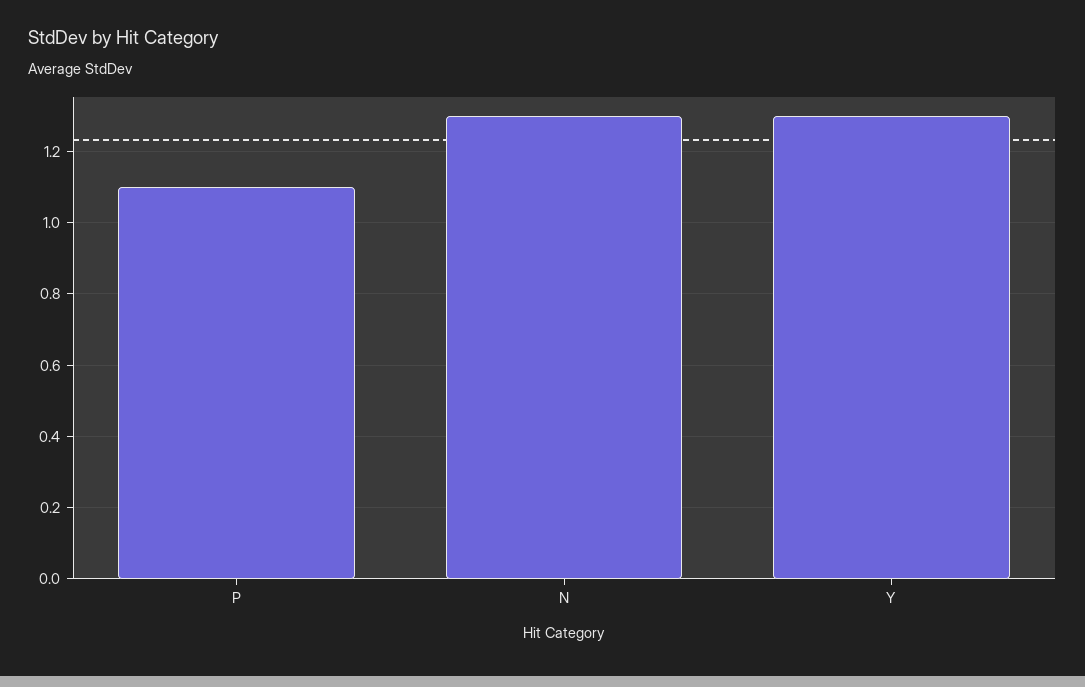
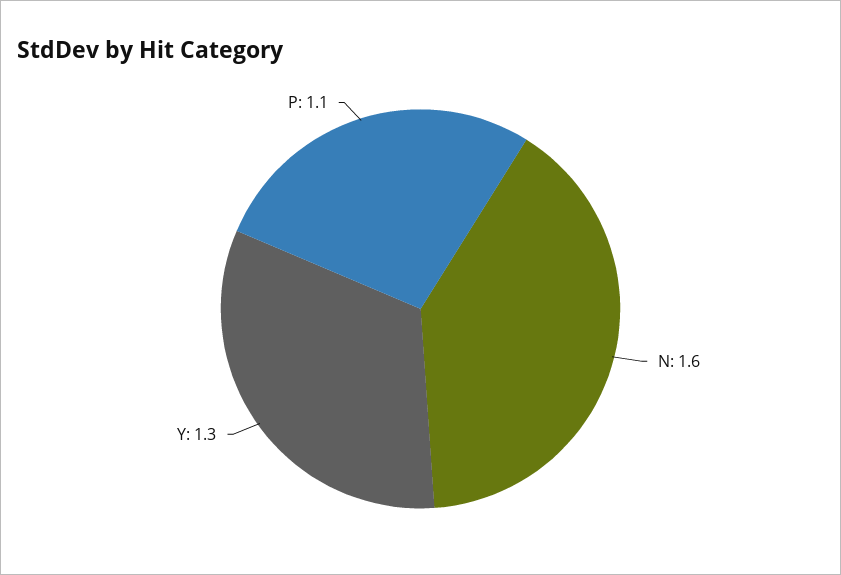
  {
    "P": 1.1,
-   "N": 1.3,
+   "N": 1.6,
    "Y": 1.3
  }

